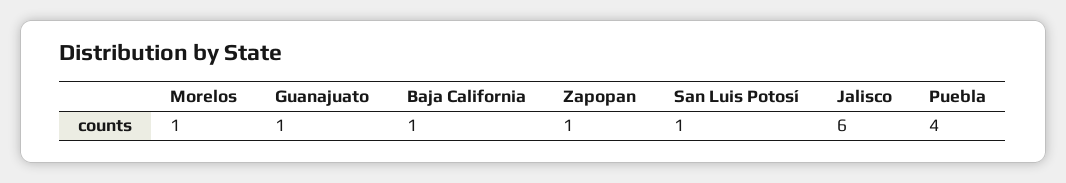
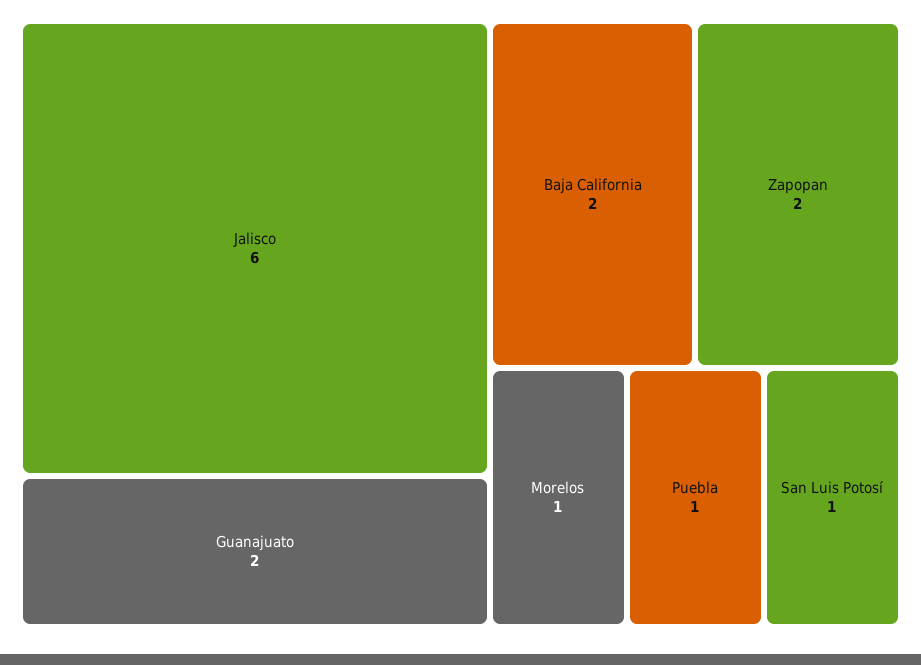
  {
    "Morelos": 1,
-   "Guanajuato": 1,
+   "Guanajuato": 2,
-   "Baja California": 1,
+   "Baja California": 2,
-   "Zapopan": 1,
+   "Zapopan": 2,
    "San Luis Potosí": 1,
    "Jalisco": 6,
-   "Puebla": 4
+   "Puebla": 1
  }

